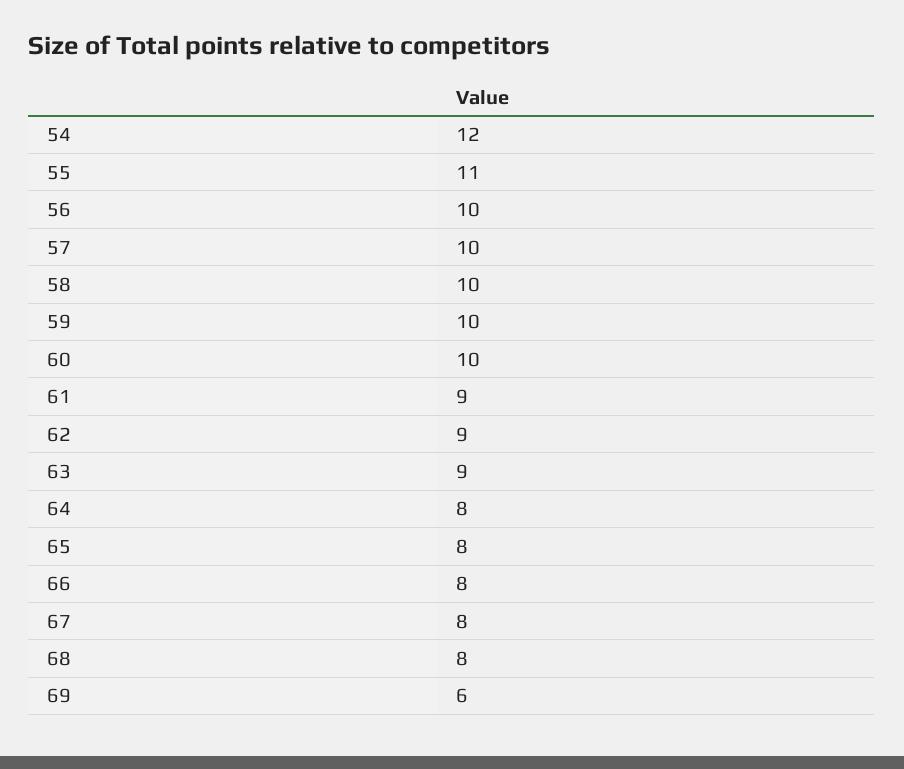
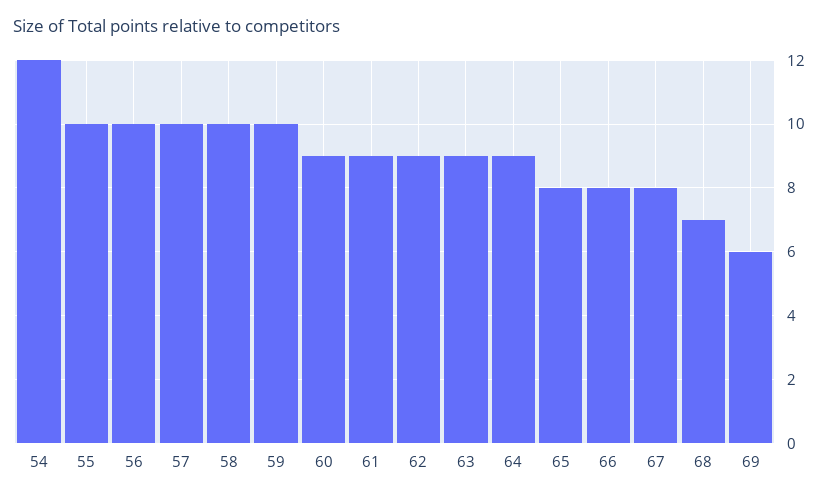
  {
    "54": 12,
-   "55": 11,
+   "55": 10,
    "56": 10,
    "57": 10,
    "58": 10,
    "59": 10,
-   "60": 10,
+   "60": 9,
    "61": 9,
    "62": 9,
    "63": 9,
-   "64": 8,
+   "64": 9,
    "65": 8,
    "66": 8,
    "67": 8,
-   "68": 8,
+   "68": 7,
    "69": 6
  }

